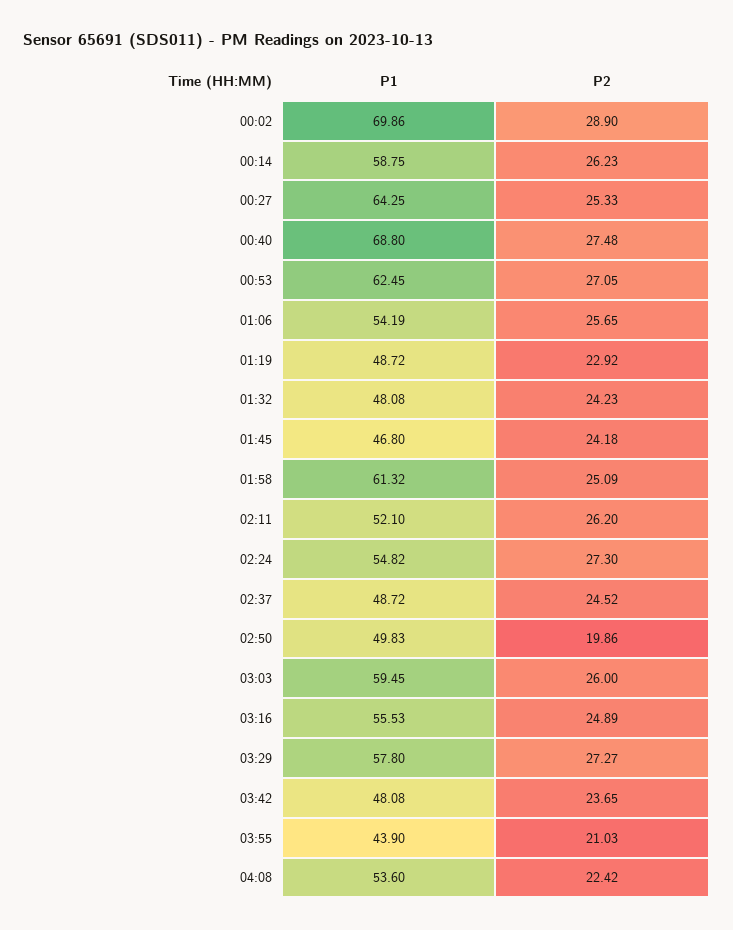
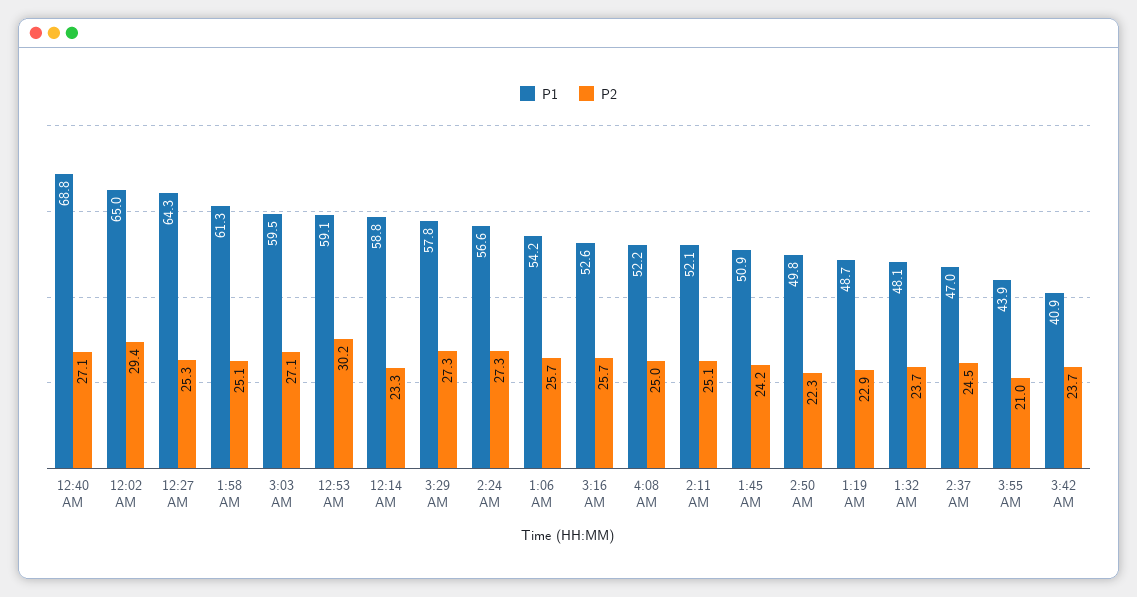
  {
    "P1": {
-     "00:02": 69.86,
+     "00:02": 65,
      "00:14": 58.75,
      "00:27": 64.25,
      "00:40": 68.8,
-     "00:53": 62.45,
+     "00:53": 59.1,
      "01:06": 54.19,
      "01:19": 48.72,
      "01:32": 48.08,
-     "01:45": 46.8,
+     "01:45": 50.9,
      "01:58": 61.32,
      "02:11": 52.1,
-     "02:24": 54.82,
+     "02:24": 56.6,
-     "02:37": 48.72,
+     "02:37": 47,
      "02:50": 49.83,
      "03:03": 59.45,
-     "03:16": 55.53,
+     "03:16": 52.6,
      "03:29": 57.8,
-     "03:42": 48.08,
+     "03:42": 40.9,
      "03:55": 43.9,
-     "04:08": 53.6
+     "04:08": 52.2
    },
    "P2": {
-     "00:02": 28.9,
+     "00:02": 29.4,
-     "00:14": 26.23,
+     "00:14": 23.3,
      "00:27": 25.33,
-     "00:40": 27.48,
+     "00:40": 27.1,
-     "00:53": 27.05,
+     "00:53": 30.2,
      "01:06": 25.65,
      "01:19": 22.92,
-     "01:32": 24.23,
+     "01:32": 23.7,
      "01:45": 24.18,
      "01:58": 25.09,
-     "02:11": 26.2,
+     "02:11": 25.1,
      "02:24": 27.3,
      "02:37": 24.52,
-     "02:50": 19.86,
+     "02:50": 22.3,
-     "03:03": 26,
+     "03:03": 27.1,
-     "03:16": 24.89,
+     "03:16": 25.7,
      "03:29": 27.27,
      "03:42": 23.65,
      "03:55": 21.03,
-     "04:08": 22.42
+     "04:08": 25
    }
  }

